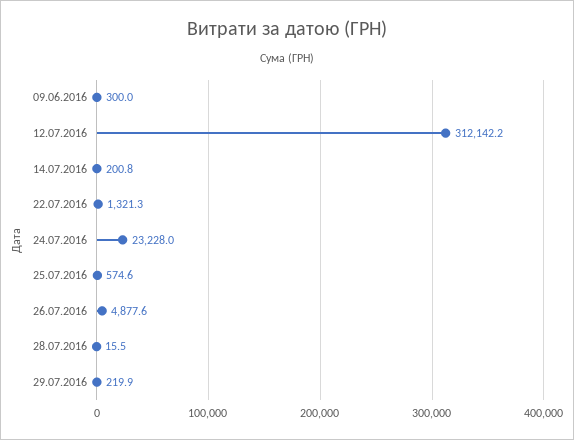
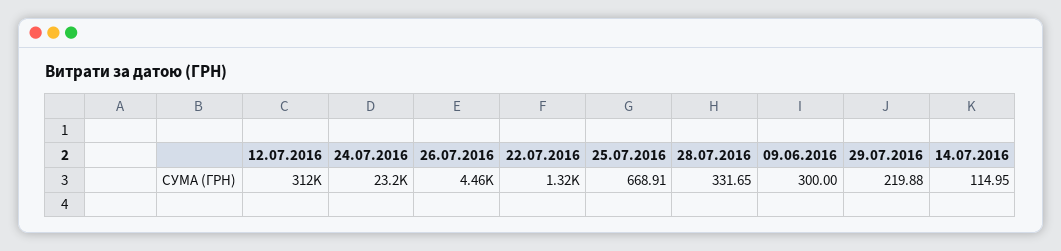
  {
    "09.06.2016": 300,
    "12.07.2016": 312142.2,
-   "14.07.2016": 200.8,
+   "14.07.2016": 114.95,
    "22.07.2016": 1321.3,
    "24.07.2016": 23228,
-   "25.07.2016": 574.6,
+   "25.07.2016": 668.91,
-   "26.07.2016": 4877.6,
+   "26.07.2016": 4460,
-   "28.07.2016": 15.5,
+   "28.07.2016": 331.65,
    "29.07.2016": 219.88
  }

